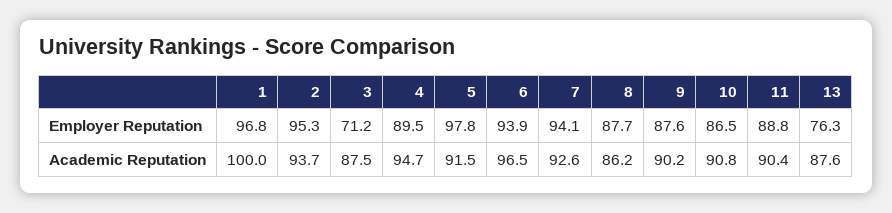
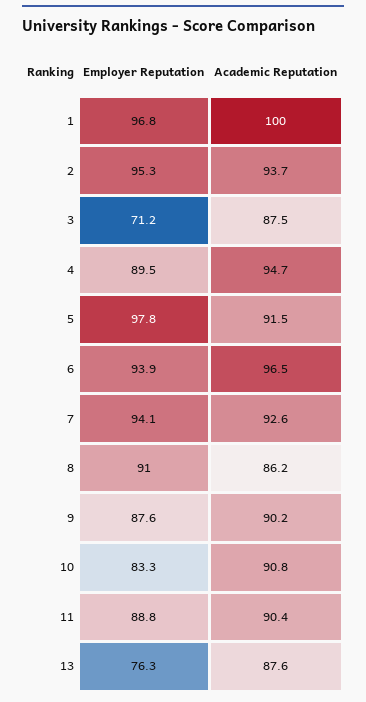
  {
    "1": {
      "Employer Reputation": 96.8,
      "Academic Reputation": 100
    },
    "2": {
      "Employer Reputation": 95.3,
      "Academic Reputation": 93.7
    },
    "3": {
      "Employer Reputation": 71.2,
      "Academic Reputation": 87.5
    },
    "4": {
      "Employer Reputation": 89.5,
      "Academic Reputation": 94.7
    },
    "5": {
      "Employer Reputation": 97.8,
      "Academic Reputation": 91.5
    },
    "6": {
      "Employer Reputation": 93.9,
      "Academic Reputation": 96.5
    },
    "7": {
      "Employer Reputation": 94.1,
      "Academic Reputation": 92.6
    },
    "8": {
-     "Employer Reputation": 87.7,
+     "Employer Reputation": 91,
      "Academic Reputation": 86.2
    },
    "9": {
      "Employer Reputation": 87.6,
      "Academic Reputation": 90.2
    },
    "10": {
-     "Employer Reputation": 86.5,
+     "Employer Reputation": 83.3,
      "Academic Reputation": 90.8
    },
    "11": {
      "Employer Reputation": 88.8,
      "Academic Reputation": 90.4
    },
    "13": {
      "Employer Reputation": 76.3,
      "Academic Reputation": 87.6
    }
  }

